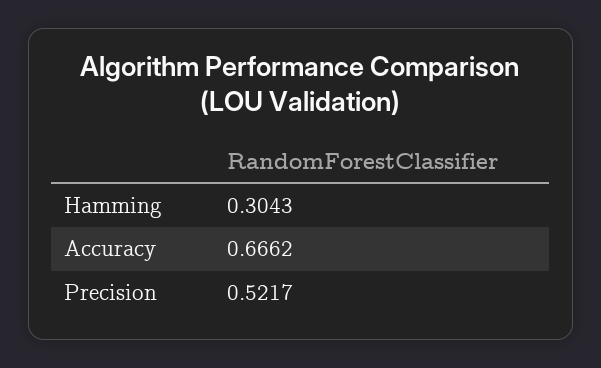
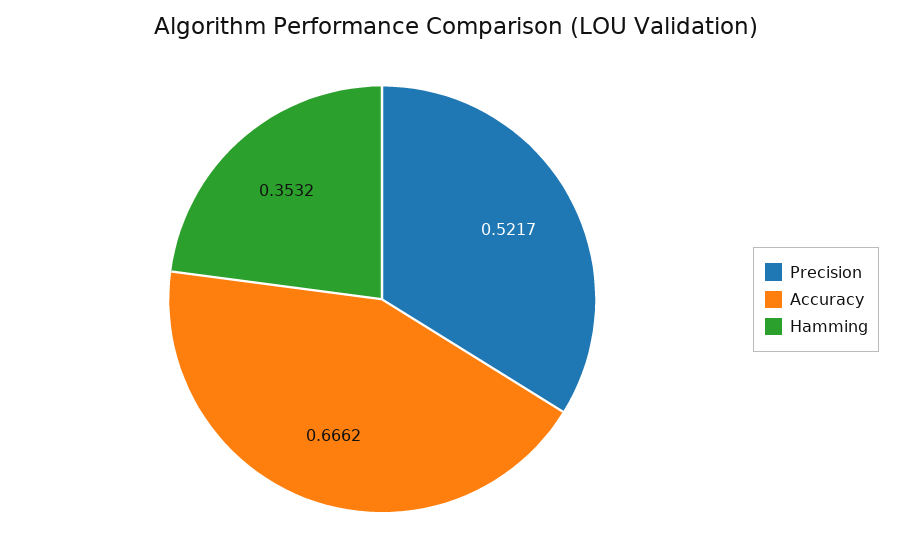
  {
-   "Hamming": 0.3043,
+   "Hamming": 0.3532,
    "Accuracy": 0.6662,
    "Precision": 0.5217
  }

